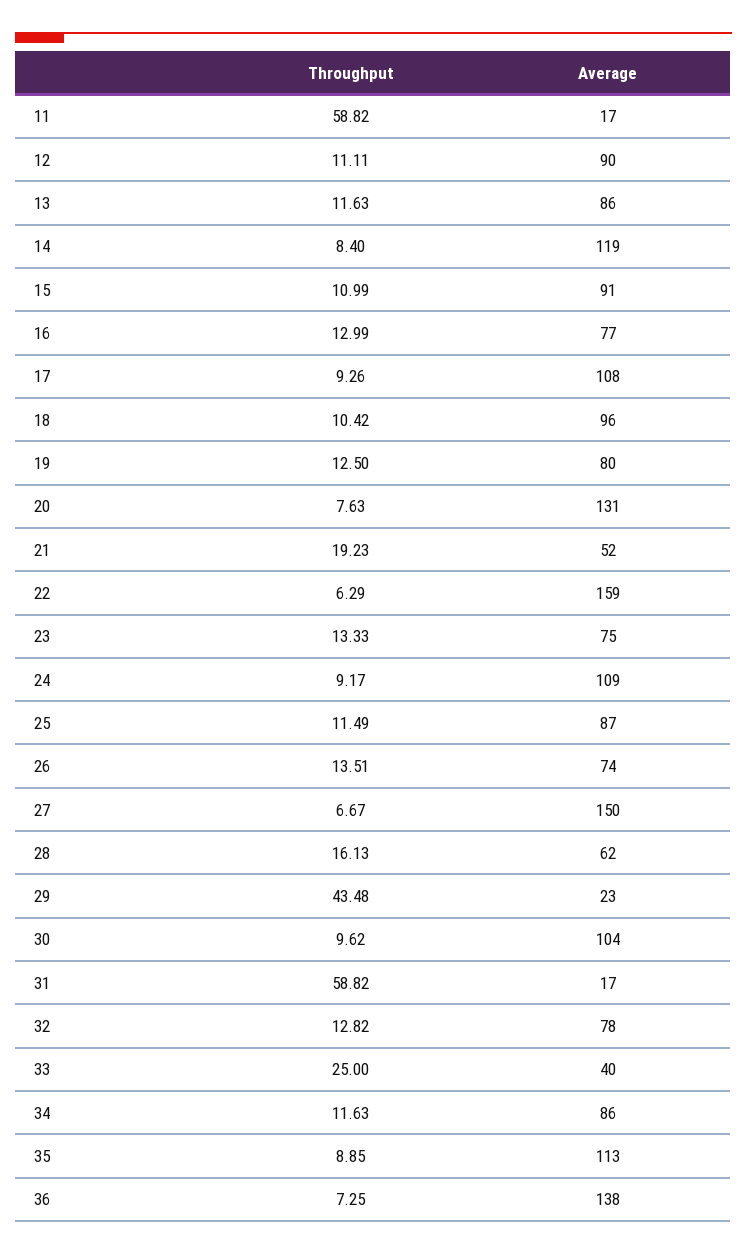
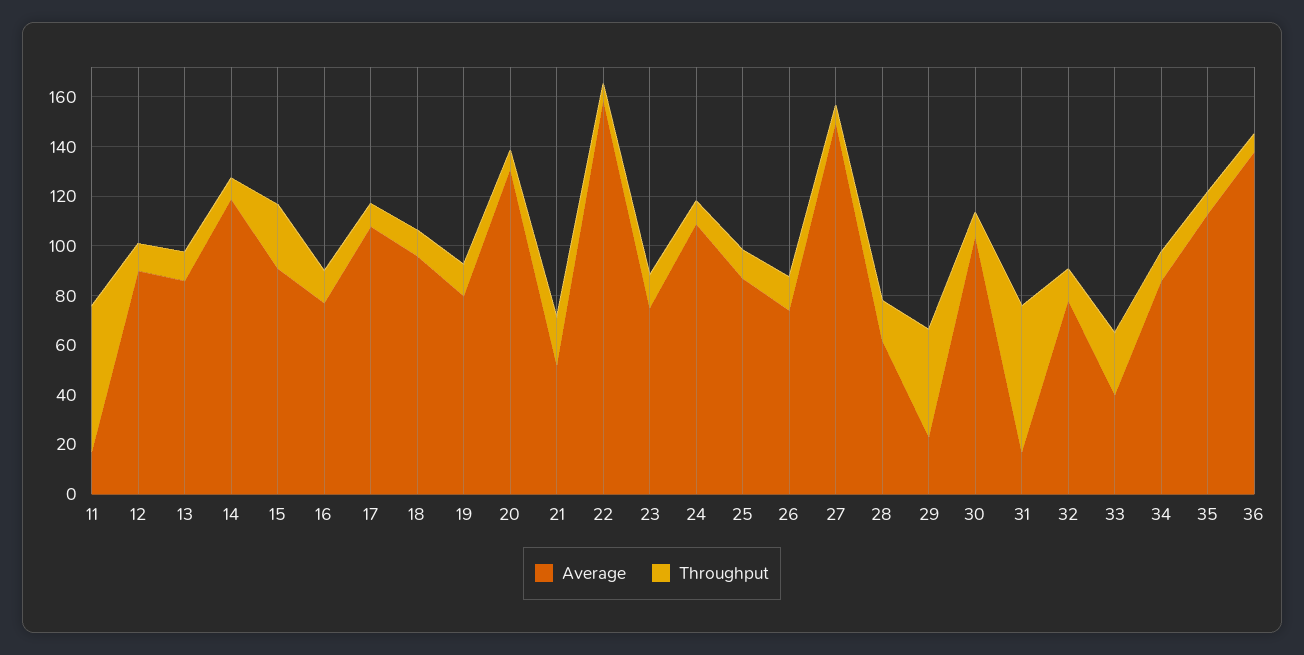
  {
    "Throughput": {
      "11": 58.82,
      "12": 11.11,
      "13": 11.63,
      "14": 8.4,
-     "15": 10.99,
+     "15": 25,
      "16": 12.99,
      "17": 9.26,
      "18": 10.42,
      "19": 12.5,
      "20": 7.63,
      "21": 19.23,
      "22": 6.29,
      "23": 13.33,
      "24": 9.17,
      "25": 11.49,
      "26": 13.51,
      "27": 6.67,
      "28": 16.13,
      "29": 43.48,
      "30": 9.62,
      "31": 58.82,
      "32": 12.82,
      "33": 25,
      "34": 11.63,
      "35": 8.85,
      "36": 7.25
    },
    "Average": {
      "11": 17,
      "12": 90,
      "13": 86,
      "14": 119,
      "15": 91,
      "16": 77,
      "17": 108,
      "18": 96,
      "19": 80,
      "20": 131,
      "21": 52,
      "22": 159,
      "23": 75,
      "24": 109,
      "25": 87,
      "26": 74,
      "27": 150,
      "28": 62,
      "29": 23,
      "30": 104,
      "31": 17,
      "32": 78,
      "33": 40,
      "34": 86,
      "35": 113,
      "36": 138
    }
  }

